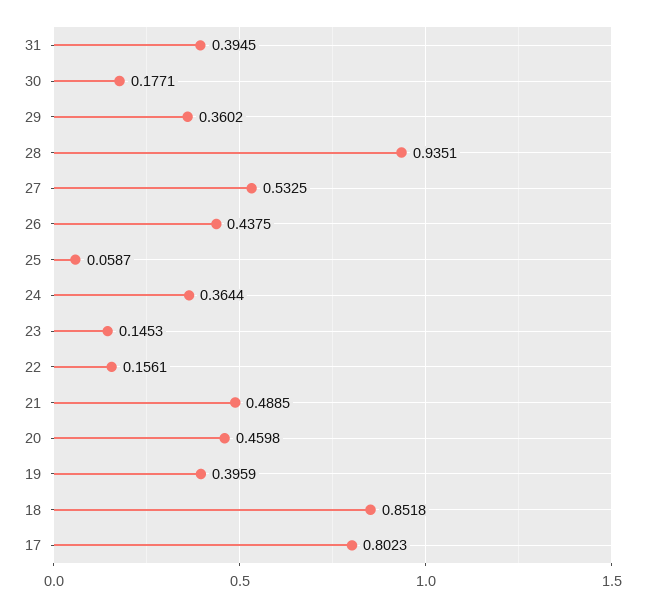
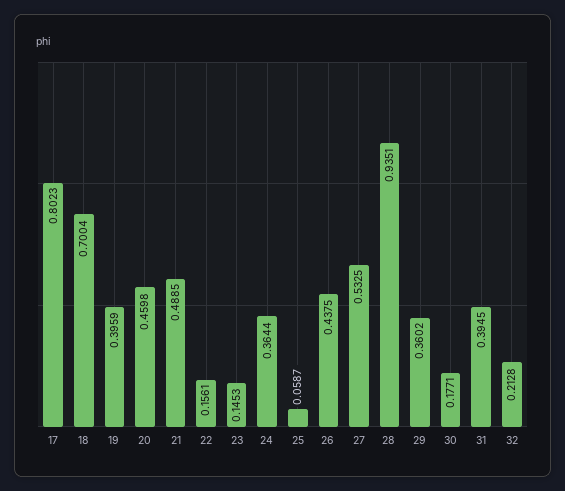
  {
    "31": 0.3945,
    "30": 0.1771,
    "29": 0.3602,
    "28": 0.9351,
    "27": 0.5325,
    "26": 0.4375,
    "25": 0.0587,
    "24": 0.3644,
    "23": 0.1453,
    "22": 0.1561,
    "21": 0.4885,
    "20": 0.4598,
    "19": 0.3959,
-   "18": 0.8518,
+   "18": 0.7004,
-   "17": 0.8023
+   "17": 0.8023,
+   "32": 0.2128
  }

